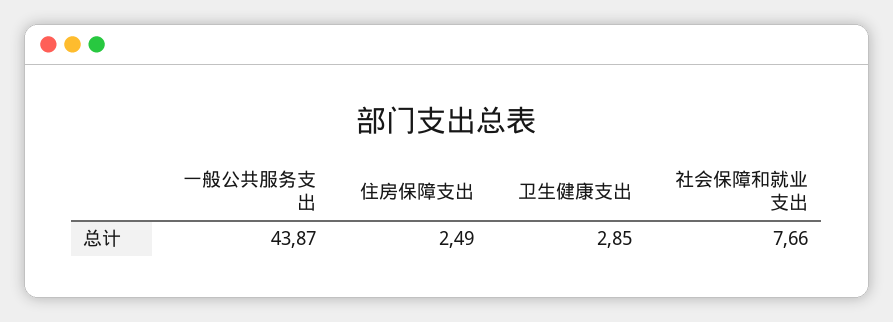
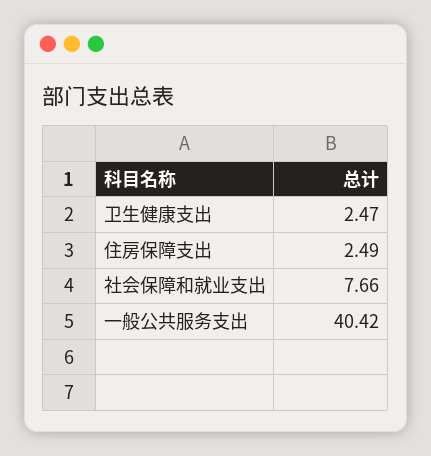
  {
-   "一般公共服务支出": 43.87,
+   "一般公共服务支出": 40.42,
    "住房保障支出": 2.49,
-   "卫生健康支出": 2.85,
+   "卫生健康支出": 2.47,
    "社会保障和就业支出": 7.66
  }

